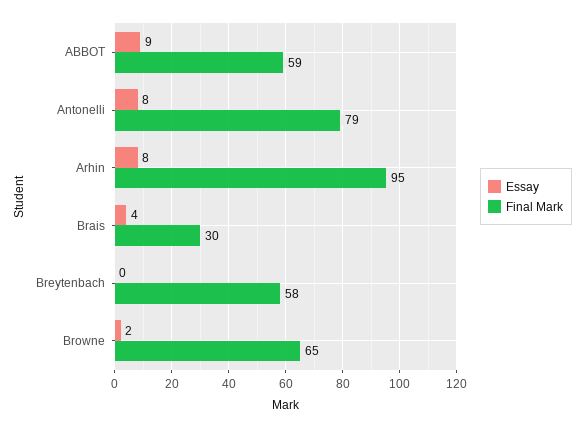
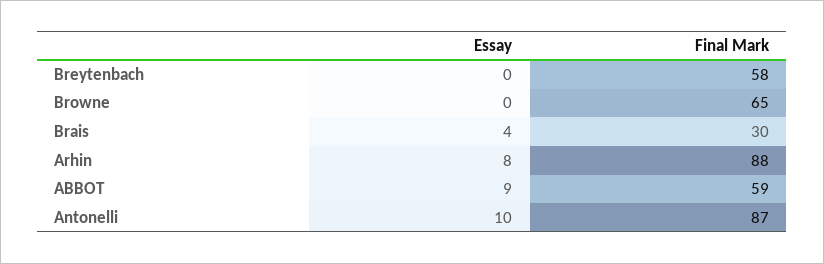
  {
    "Essay": {
      "ABBOT": 9,
-     "Antonelli": 8,
+     "Antonelli": 10,
      "Arhin": 8,
      "Brais": 4,
      "Breytenbach": 0,
-     "Browne": 2
+     "Browne": 0
    },
    "Final Mark": {
      "ABBOT": 59,
-     "Antonelli": 79,
+     "Antonelli": 87,
-     "Arhin": 95,
+     "Arhin": 88,
      "Brais": 30,
      "Breytenbach": 58,
      "Browne": 65
    }
  }

